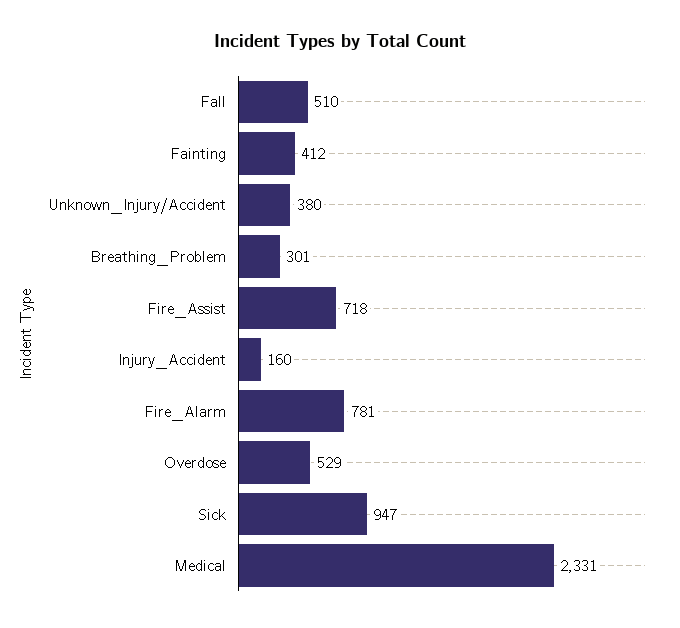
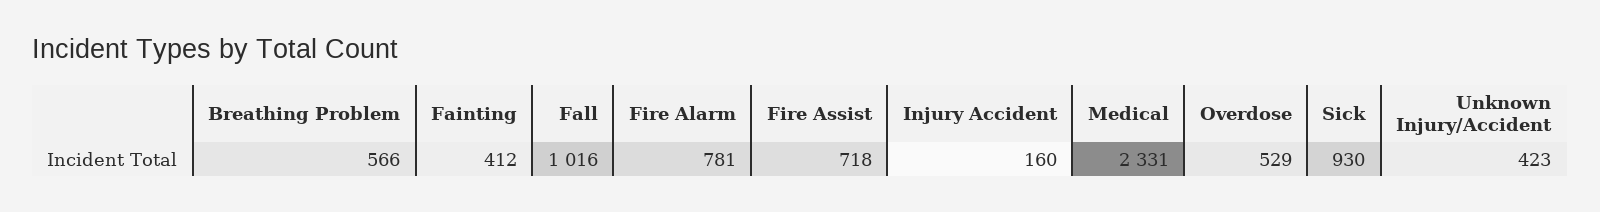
  {
-   "Fall": 510,
+   "Fall": 1016,
    "Fainting": 412,
-   "Unknown_Injury/Accident": 380,
+   "Unknown_Injury/Accident": 423,
-   "Breathing_Problem": 301,
+   "Breathing_Problem": 566,
    "Fire_Assist": 718,
    "Injury_Accident": 160,
    "Fire_Alarm": 781,
    "Overdose": 529,
-   "Sick": 947,
+   "Sick": 930,
    "Medical": 2331
  }

